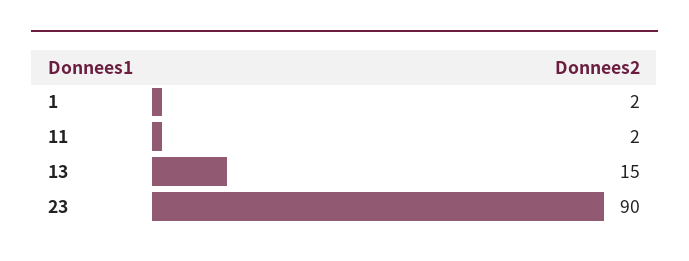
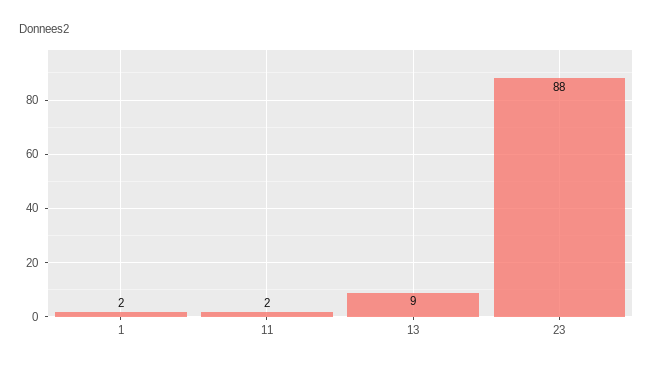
  {
    "1": 2,
    "11": 2,
-   "13": 15,
+   "13": 9,
-   "23": 90
+   "23": 88
  }

